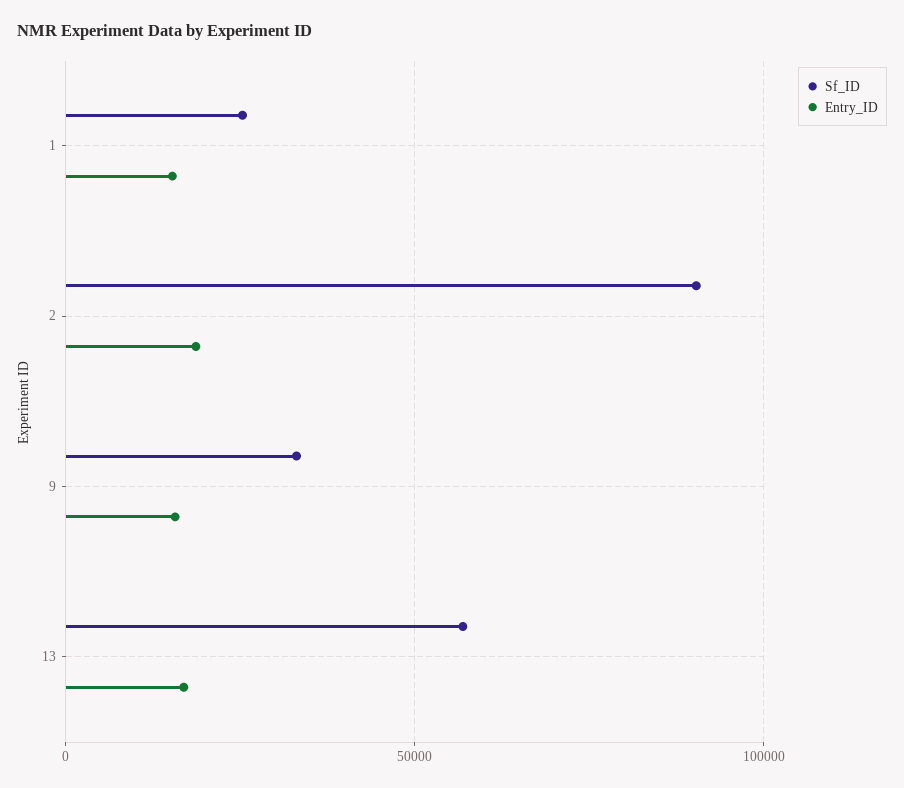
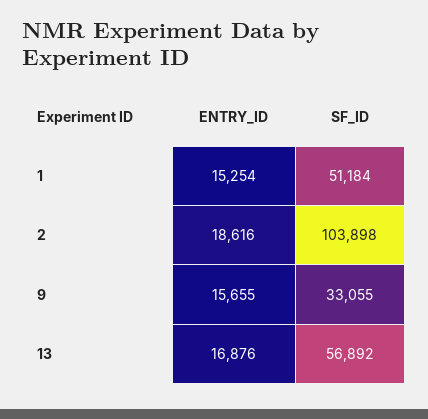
  {
    "Sf_ID": {
-     "1": 25000,
+     "1": 51184,
-     "2": 90000,
+     "2": 103898,
      "9": 33055,
      "13": 56892
    },
    "Entry_ID": {
      "1": 15254,
      "2": 18616,
      "9": 15655,
      "13": 16876
    }
  }

